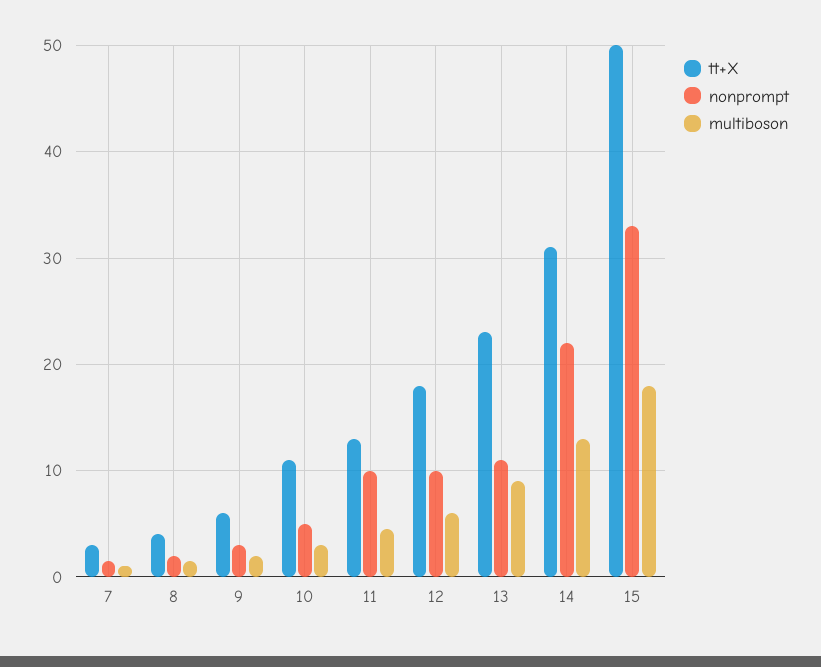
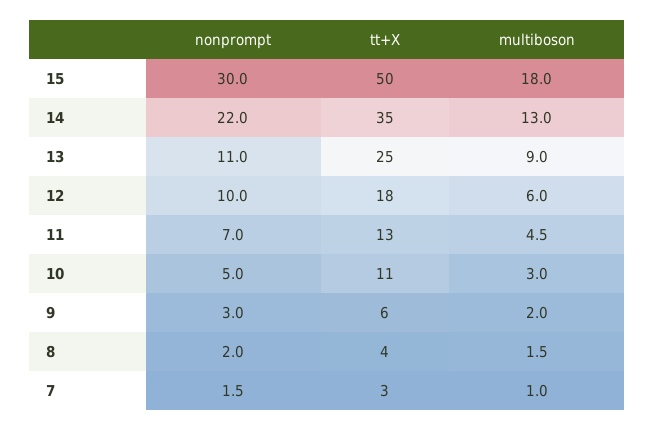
  {
    "tt+X": {
      "7": 3,
      "8": 4,
      "9": 6,
      "10": 11,
      "11": 13,
      "12": 18,
-     "13": 23,
+     "13": 25,
-     "14": 31,
+     "14": 35,
      "15": 50
    },
    "nonprompt": {
      "7": 1.5,
      "8": 2,
      "9": 3,
      "10": 5,
-     "11": 10,
+     "11": 7,
      "12": 10,
      "13": 11,
      "14": 22,
-     "15": 33
+     "15": 30
    },
    "multiboson": {
      "7": 1,
      "8": 1.5,
      "9": 2,
      "10": 3,
      "11": 4.5,
      "12": 6,
      "13": 9,
      "14": 13,
      "15": 18
    }
  }

